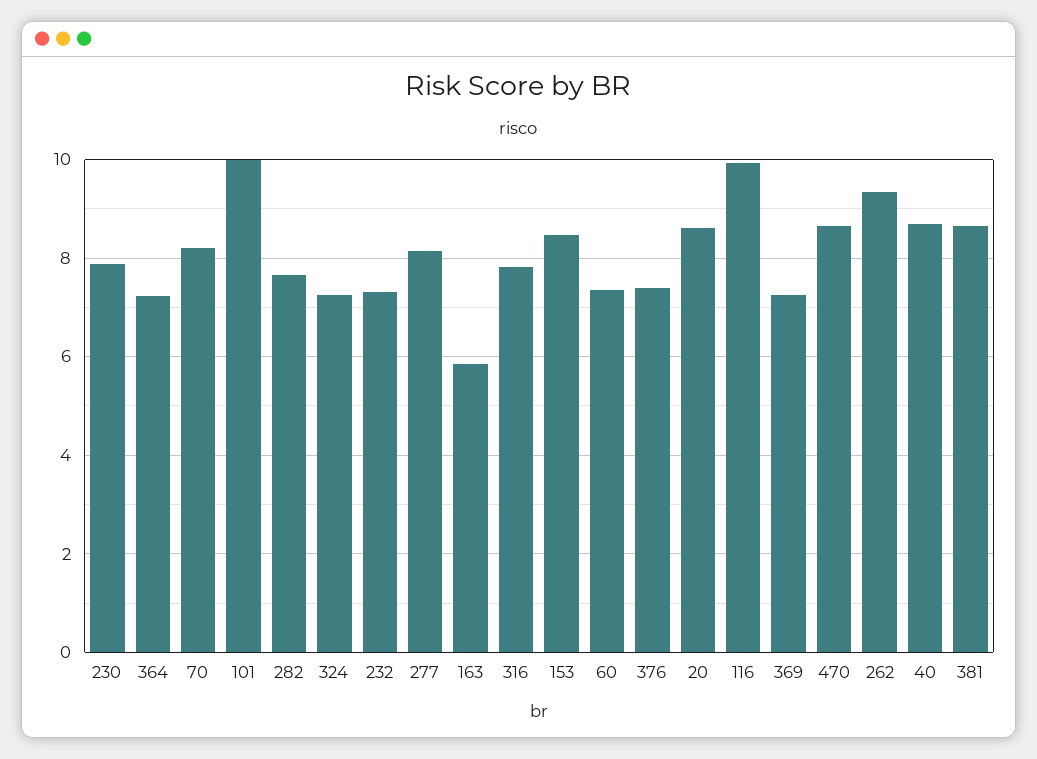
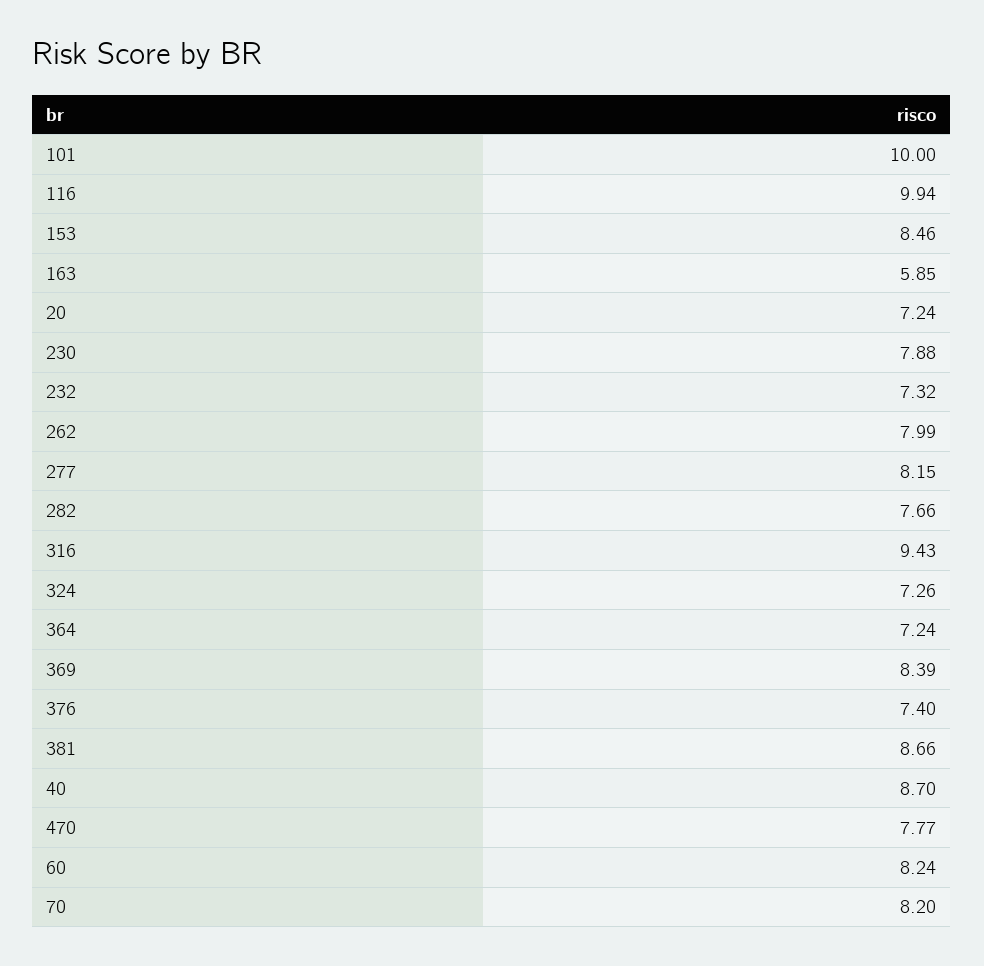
  {
    "230": 7.88,
    "364": 7.24,
    "70": 8.2,
    "101": 10,
    "282": 7.66,
    "324": 7.26,
    "232": 7.32,
    "277": 8.15,
    "163": 5.85,
-   "316": 7.8,
+   "316": 9.43,
    "153": 8.46,
-   "60": 7.4,
+   "60": 8.24,
    "376": 7.4,
-   "20": 8.6,
+   "20": 7.24,
    "116": 9.94,
-   "369": 7.2,
+   "369": 8.39,
-   "470": 8.6,
+   "470": 7.77,
-   "262": 9.4,
+   "262": 7.99,
    "40": 8.7,
    "381": 8.66
  }

